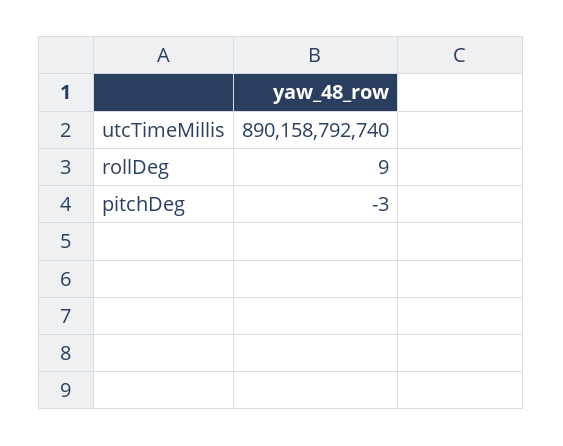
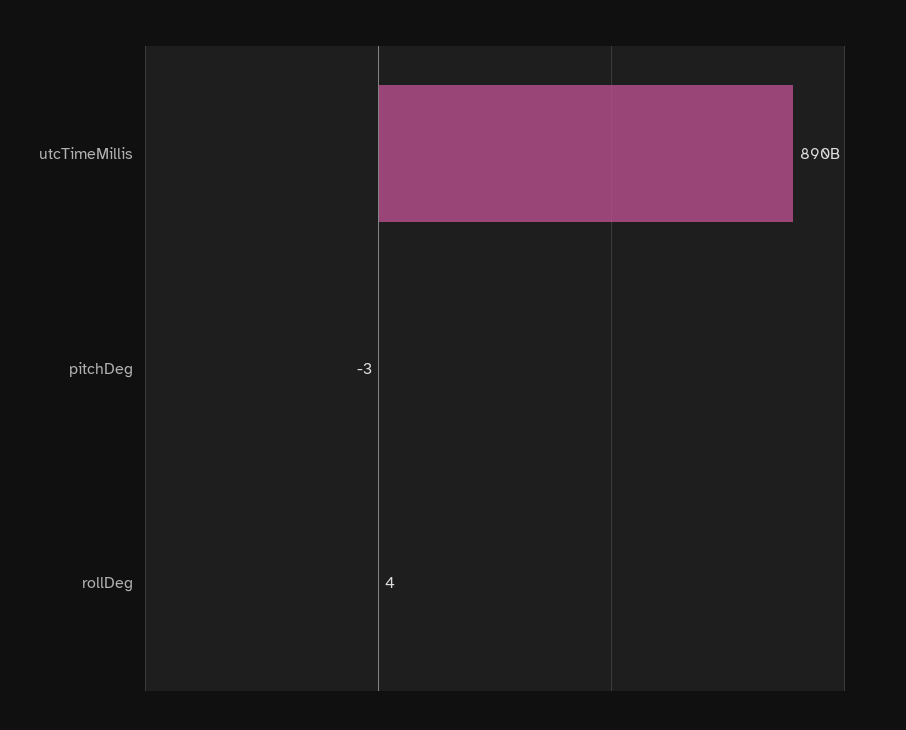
  {
    "utcTimeMillis": 890158792740,
-   "rollDeg": 9,
+   "rollDeg": 4,
    "pitchDeg": -3
  }

